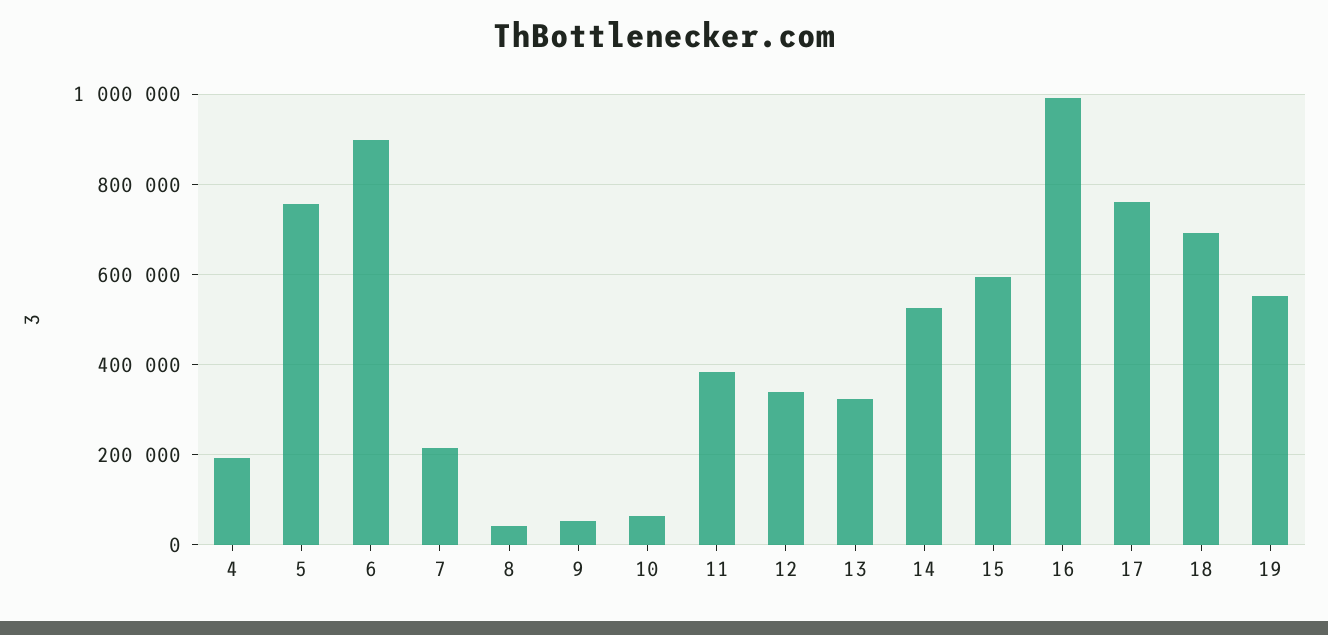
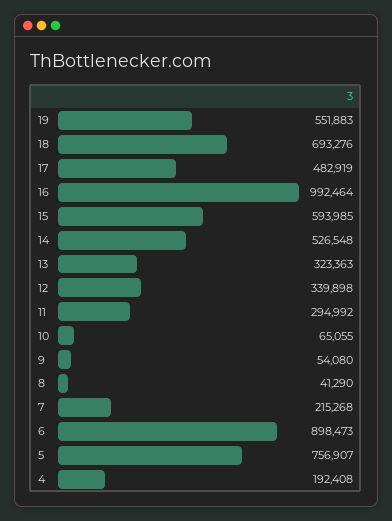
  {
    "4": 192408,
    "5": 756907,
    "6": 898473,
    "7": 215268,
    "8": 41290,
    "9": 54080,
    "10": 65055,
-   "11": 380000,
+   "11": 294992,
    "12": 339898,
    "13": 323363,
    "14": 526548,
    "15": 593985,
    "16": 992464,
-   "17": 760000,
+   "17": 482919,
    "18": 693276,
    "19": 551883
  }

